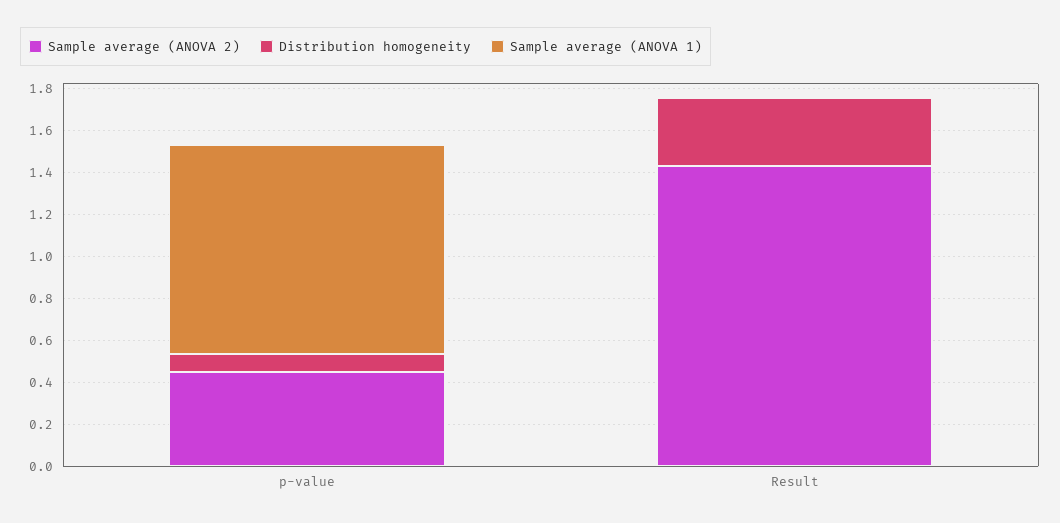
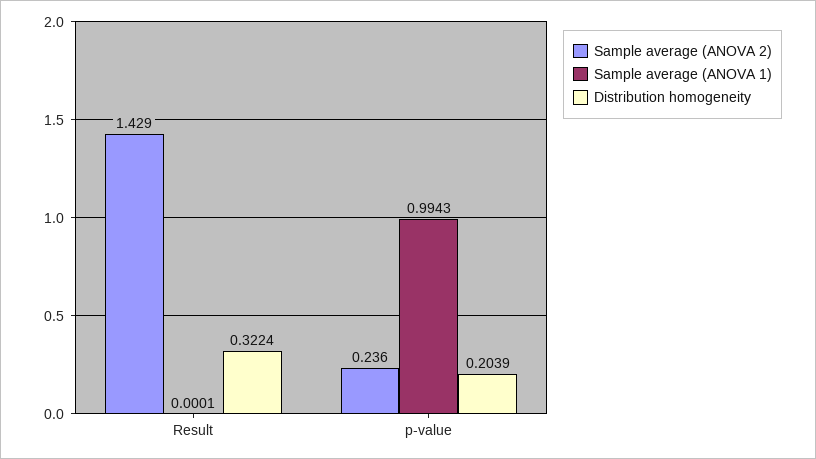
  {
    "Sample average (ANOVA 2)": {
-     "p-value": 0.45,
+     "p-value": 0.236,
      "Result": 1.429
    },
    "Distribution homogeneity": {
-     "p-value": 0.1,
+     "p-value": 0.2039,
      "Result": 0.3224
    },
    "Sample average (ANOVA 1)": {
      "p-value": 0.9943,
      "Result": 0.0001
    }
  }

